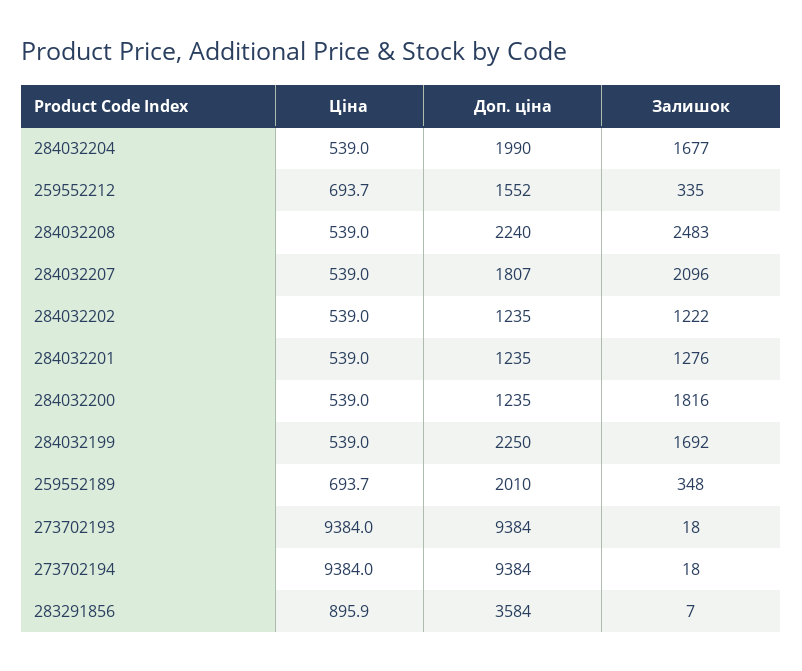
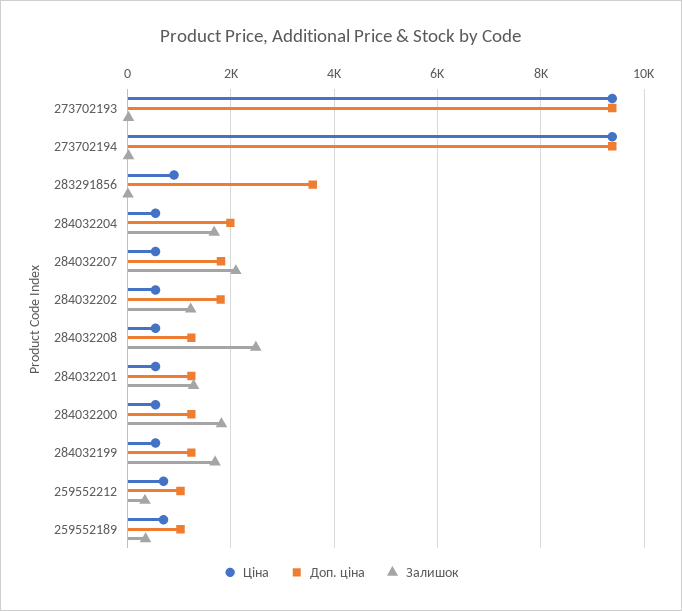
  {
    "Ціна": {
      "284032204": 539,
      "259552212": 693.7,
      "284032208": 539,
      "284032207": 539,
      "284032202": 539,
      "284032201": 539,
      "284032200": 539,
      "284032199": 539,
      "259552189": 693.7,
      "273702193": 9384,
      "273702194": 9384,
      "283291856": 895.9
    },
    "Доп. ціна": {
      "284032204": 1990,
-     "259552212": 1552,
+     "259552212": 1000,
-     "284032208": 2240,
+     "284032208": 1200,
      "284032207": 1807,
-     "284032202": 1235,
+     "284032202": 1800,
      "284032201": 1235,
      "284032200": 1235,
-     "284032199": 2250,
+     "284032199": 1200,
-     "259552189": 2010,
+     "259552189": 1000,
      "273702193": 9384,
      "273702194": 9384,
      "283291856": 3584
    },
    "Залишок": {
      "284032204": 1677,
      "259552212": 335,
      "284032208": 2483,
      "284032207": 2096,
      "284032202": 1222,
      "284032201": 1276,
      "284032200": 1816,
      "284032199": 1692,
      "259552189": 348,
      "273702193": 18,
      "273702194": 18,
      "283291856": 7
    }
  }

